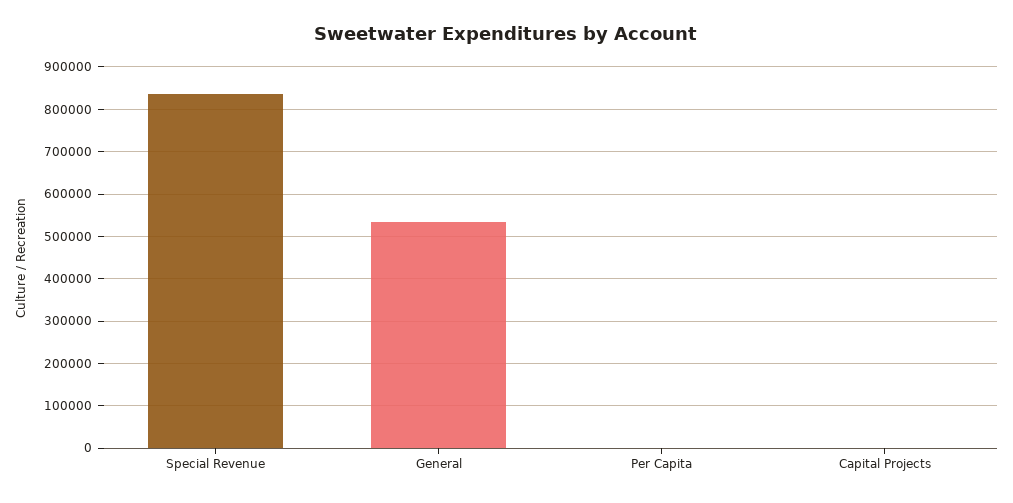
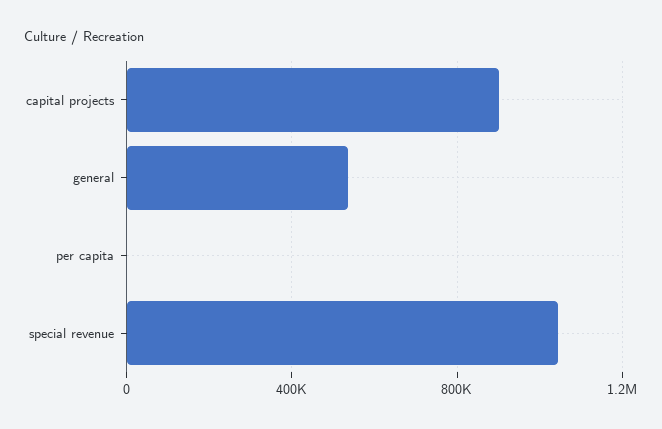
  {
-   "Special Revenue": 840000,
+   "Special Revenue": 1050000,
    "General": 540000,
    "Per Capita": 0,
-   "Capital Projects": 0
+   "Capital Projects": 900000
  }

